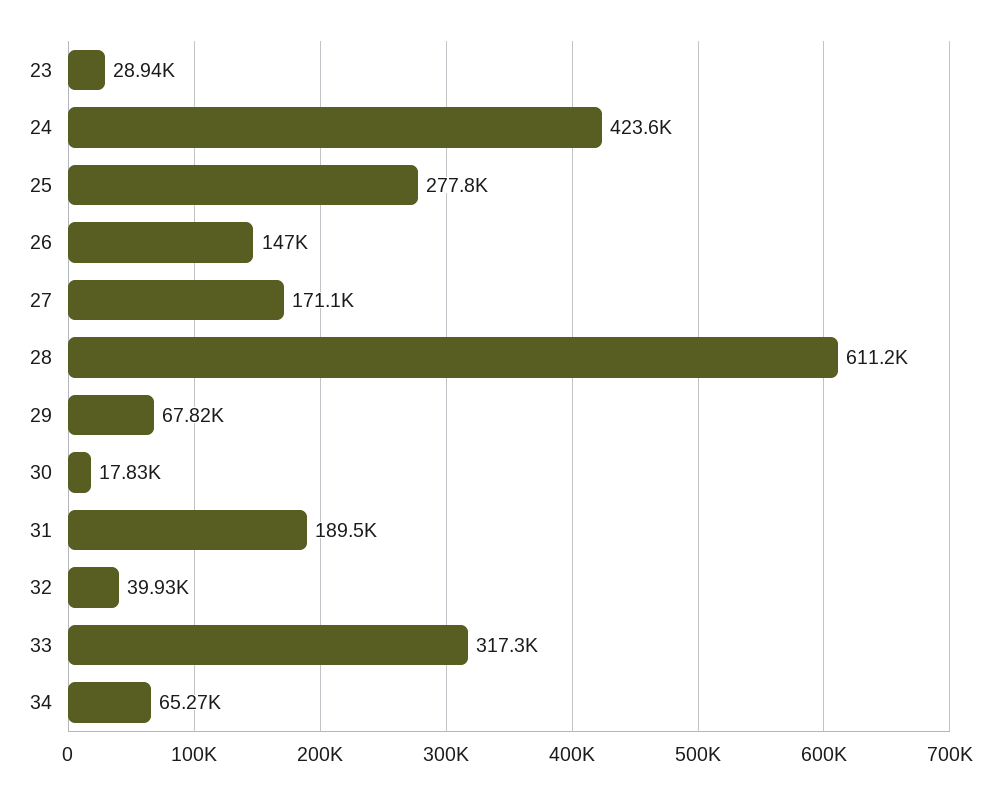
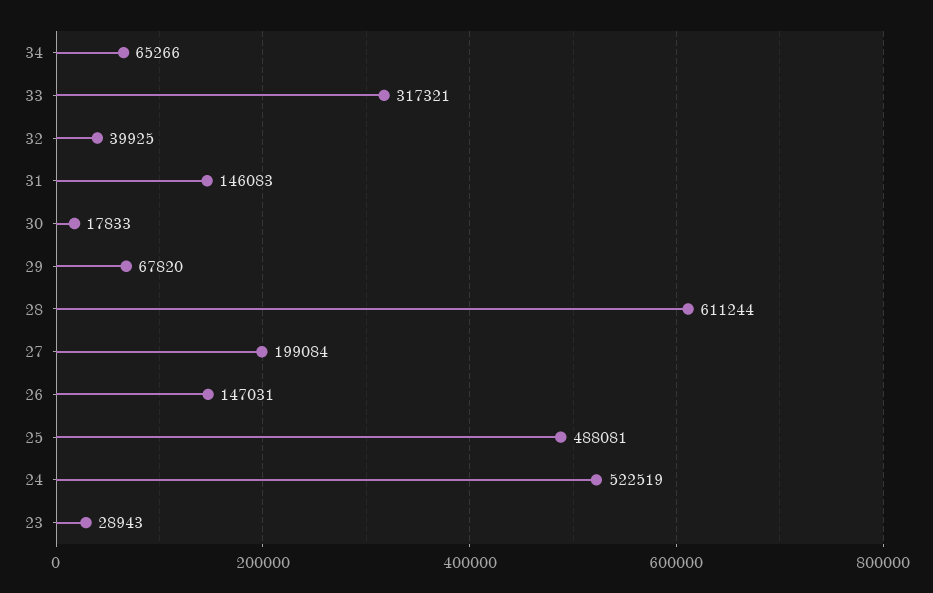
  {
    "23": 28943,
-   "24": 423600,
+   "24": 522519,
-   "25": 277800,
+   "25": 488081,
    "26": 147031,
-   "27": 171100,
+   "27": 199084,
    "28": 611244,
    "29": 67820,
    "30": 17833,
-   "31": 189500,
+   "31": 146083,
    "32": 39925,
    "33": 317321,
    "34": 65266
  }

